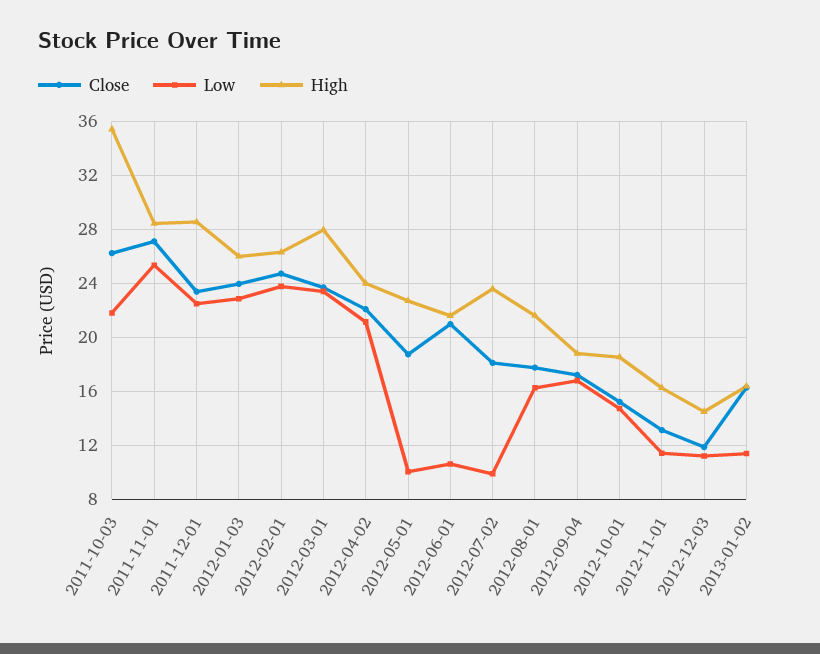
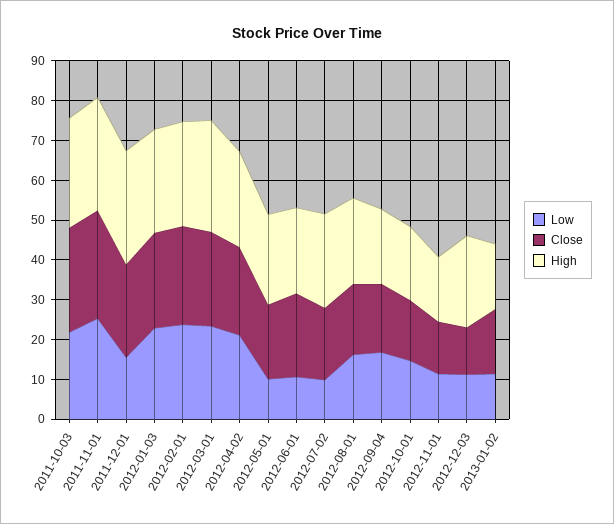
  {
    "Close": {
      "2011-10-03": 26,
      "2011-11-01": 27,
      "2011-12-01": 23.5,
      "2012-01-03": 24,
      "2012-02-01": 24.5,
      "2012-03-01": 23.5,
      "2012-04-02": 22,
      "2012-05-01": 18.5,
      "2012-06-01": 21,
      "2012-07-02": 18,
      "2012-08-01": 17.5,
      "2012-09-04": 17,
      "2012-10-01": 15,
      "2012-11-01": 13,
      "2012-12-03": 12,
      "2013-01-02": 16.5
    },
    "Low": {
      "2011-10-03": 22,
      "2011-11-01": 25.5,
-     "2011-12-01": 22.5,
+     "2011-12-01": 15,
      "2012-01-03": 23,
      "2012-02-01": 24,
      "2012-03-01": 23.5,
      "2012-04-02": 21,
      "2012-05-01": 10,
      "2012-06-01": 10.5,
      "2012-07-02": 10,
      "2012-08-01": 16.5,
      "2012-09-04": 17,
      "2012-10-01": 14.5,
      "2012-11-01": 11.5,
      "2012-12-03": 11,
      "2013-01-02": 11.5
    },
    "High": {
-     "2011-10-03": 35.5,
+     "2011-10-03": 27.5,
      "2011-11-01": 28.5,
      "2011-12-01": 28.5,
      "2012-01-03": 26,
      "2012-02-01": 26.5,
      "2012-03-01": 28,
      "2012-04-02": 24,
      "2012-05-01": 22.5,
      "2012-06-01": 21.5,
      "2012-07-02": 23.5,
      "2012-08-01": 21.5,
      "2012-09-04": 19,
      "2012-10-01": 18.5,
      "2012-11-01": 16.5,
-     "2012-12-03": 14.5,
+     "2012-12-03": 22.5,
      "2013-01-02": 16.5
    }
  }

